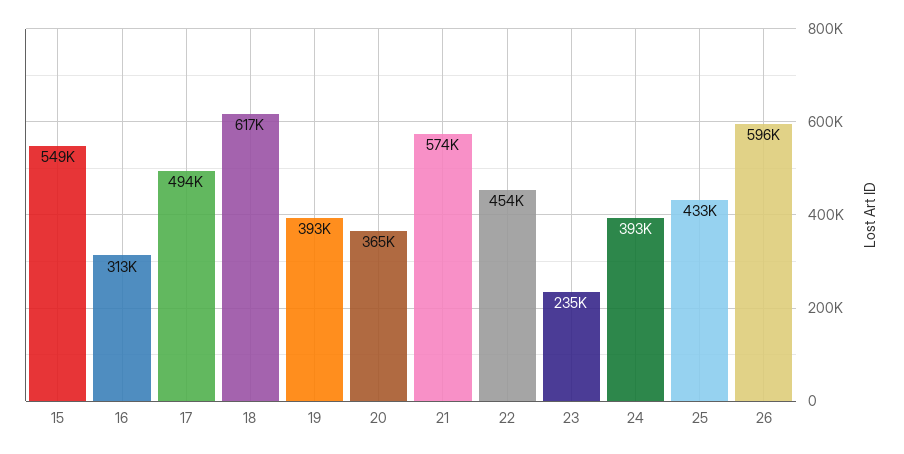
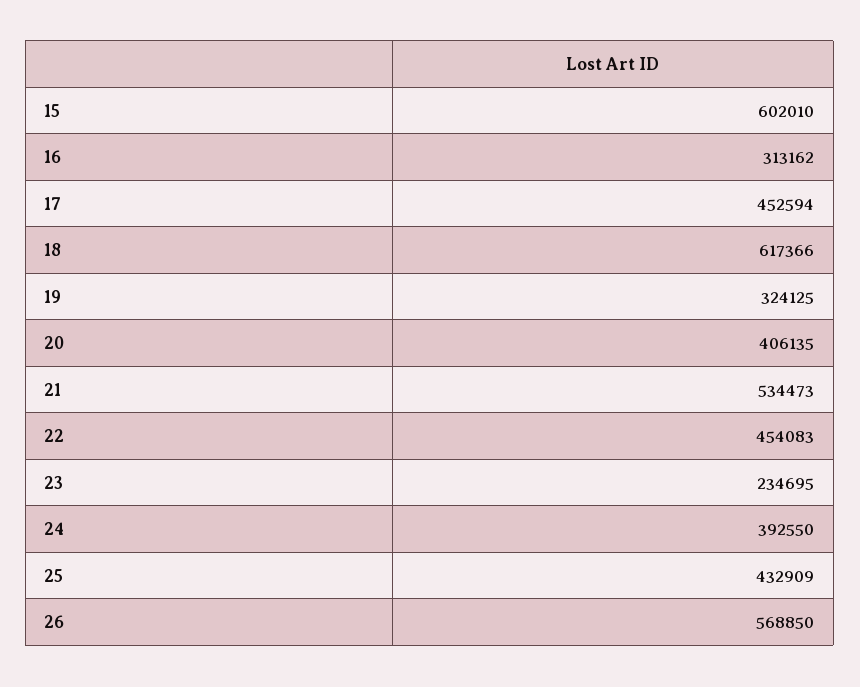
  {
-   "15": 549000,
+   "15": 602010,
    "16": 313162,
-   "17": 494000,
+   "17": 452594,
    "18": 617366,
-   "19": 393000,
+   "19": 324125,
-   "20": 365000,
+   "20": 406135,
-   "21": 574000,
+   "21": 534473,
    "22": 454083,
    "23": 234695,
    "24": 392550,
    "25": 432909,
-   "26": 596000
+   "26": 568850
  }

